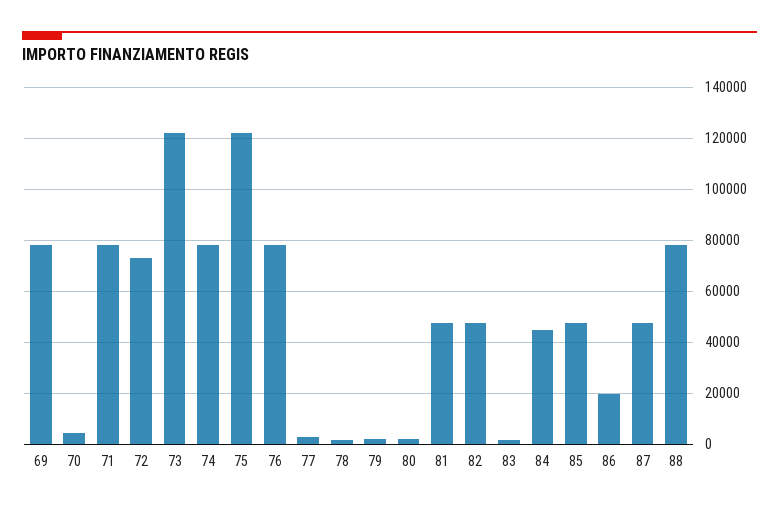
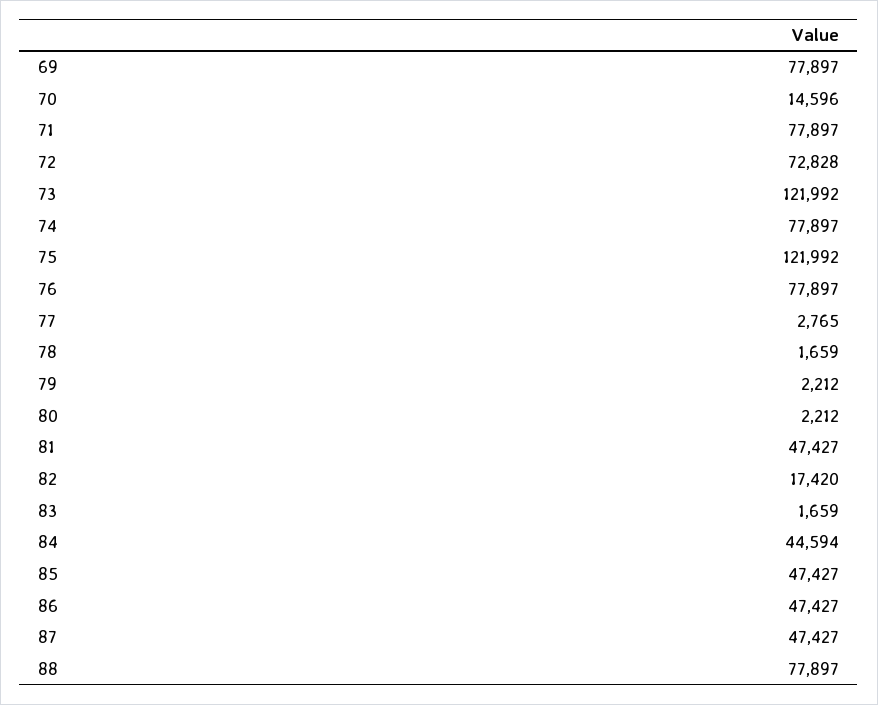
  {
    "69": 77897,
-   "70": 5000,
+   "70": 14596,
    "71": 77897,
    "72": 72828,
    "73": 121992,
    "74": 77897,
    "75": 121992,
    "76": 77897,
    "77": 2765,
    "78": 1659,
    "79": 2212,
    "80": 2212,
    "81": 47427,
-   "82": 47500,
+   "82": 17420,
    "83": 1659,
    "84": 44594,
    "85": 47427,
-   "86": 20000,
+   "86": 47427,
    "87": 47427,
    "88": 77897
  }

